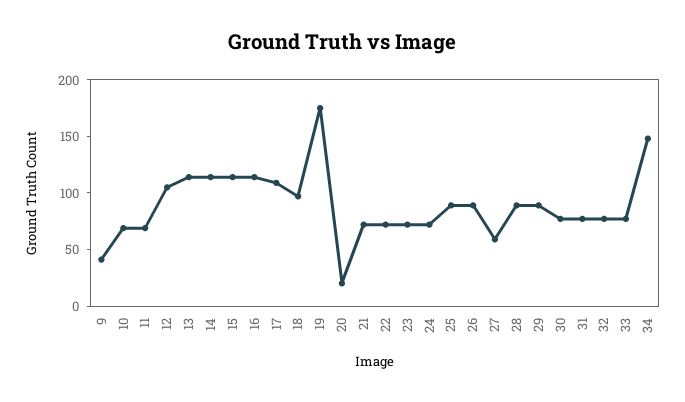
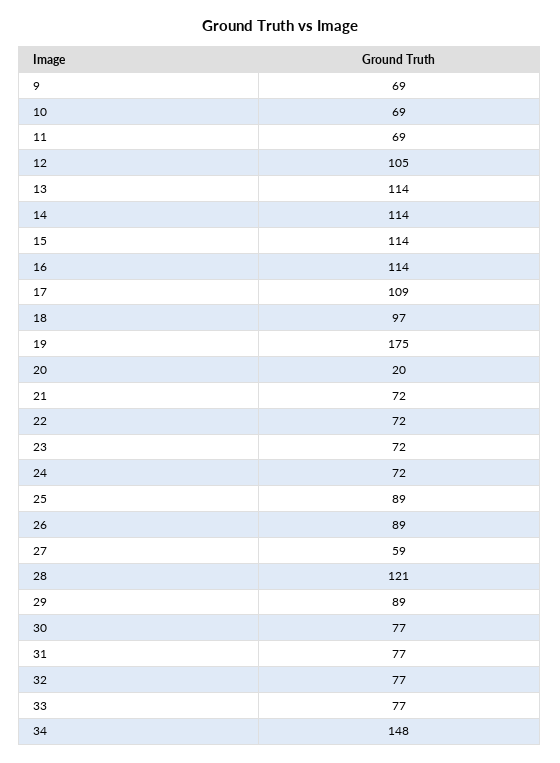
  {
-   "9": 40,
+   "9": 69,
    "10": 69,
    "11": 69,
    "12": 105,
    "13": 114,
    "14": 114,
    "15": 114,
    "16": 114,
    "17": 109,
    "18": 97,
    "19": 175,
    "20": 20,
    "21": 72,
    "22": 72,
    "23": 72,
    "24": 72,
    "25": 89,
    "26": 89,
    "27": 59,
-   "28": 90,
+   "28": 121,
    "29": 89,
    "30": 77,
    "31": 77,
    "32": 77,
    "33": 77,
    "34": 148
  }

